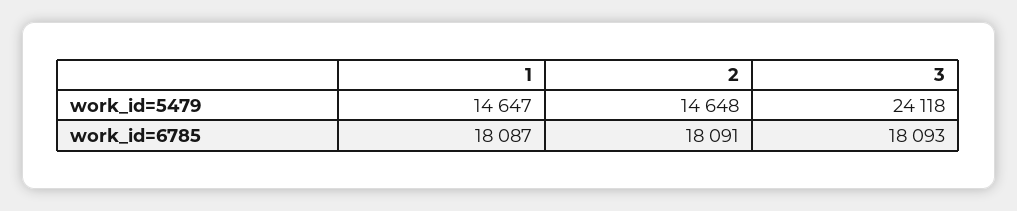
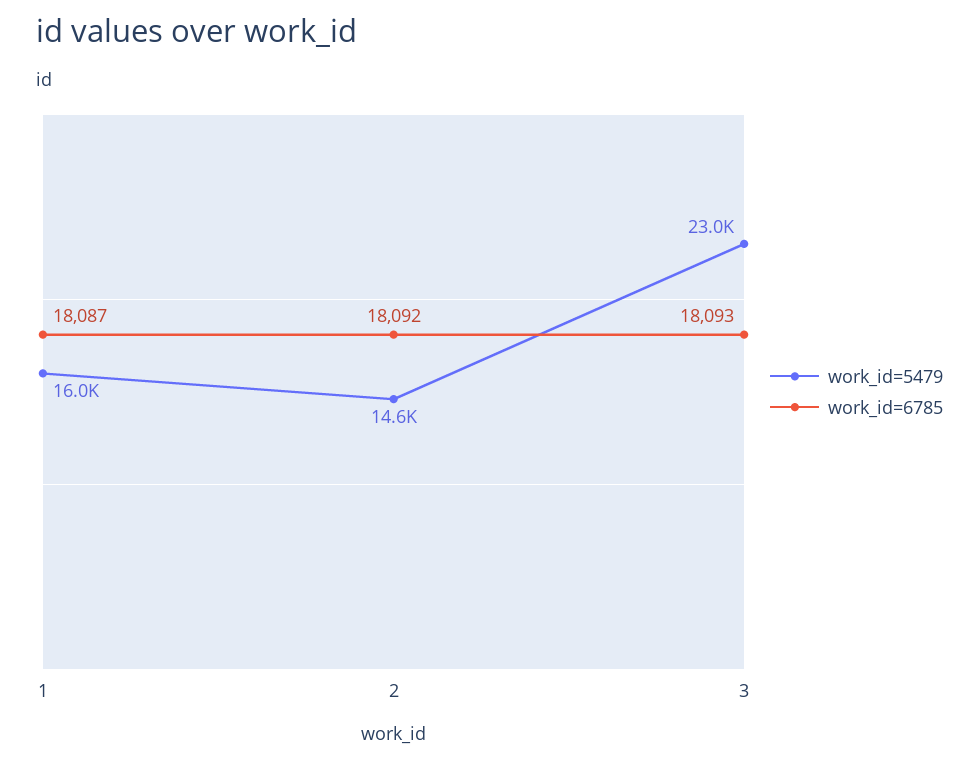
  {
    "work_id=5479": {
-     "1": 14647,
+     "1": 16000,
      "2": 14648,
-     "3": 24118
+     "3": 23000
    },
    "work_id=6785": {
      "1": 18087,
-     "2": 18091,
+     "2": 18092,
      "3": 18093
    }
  }

